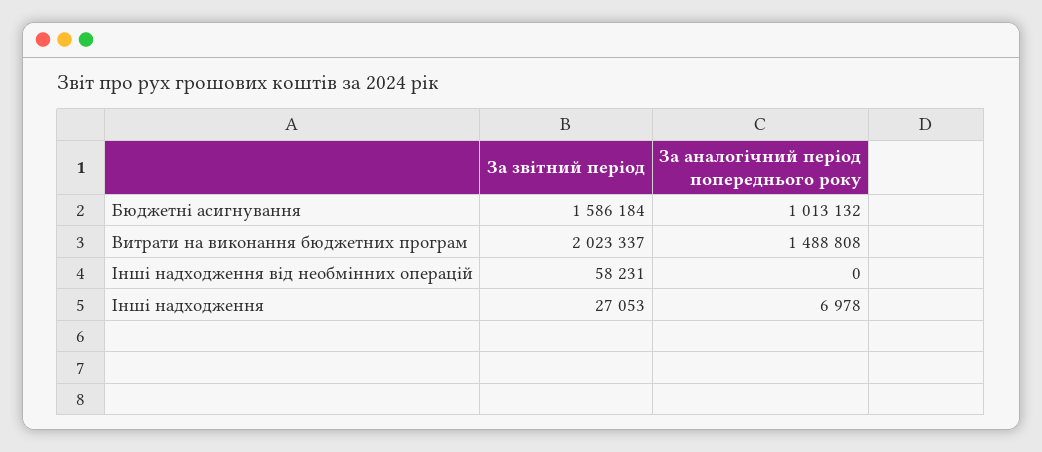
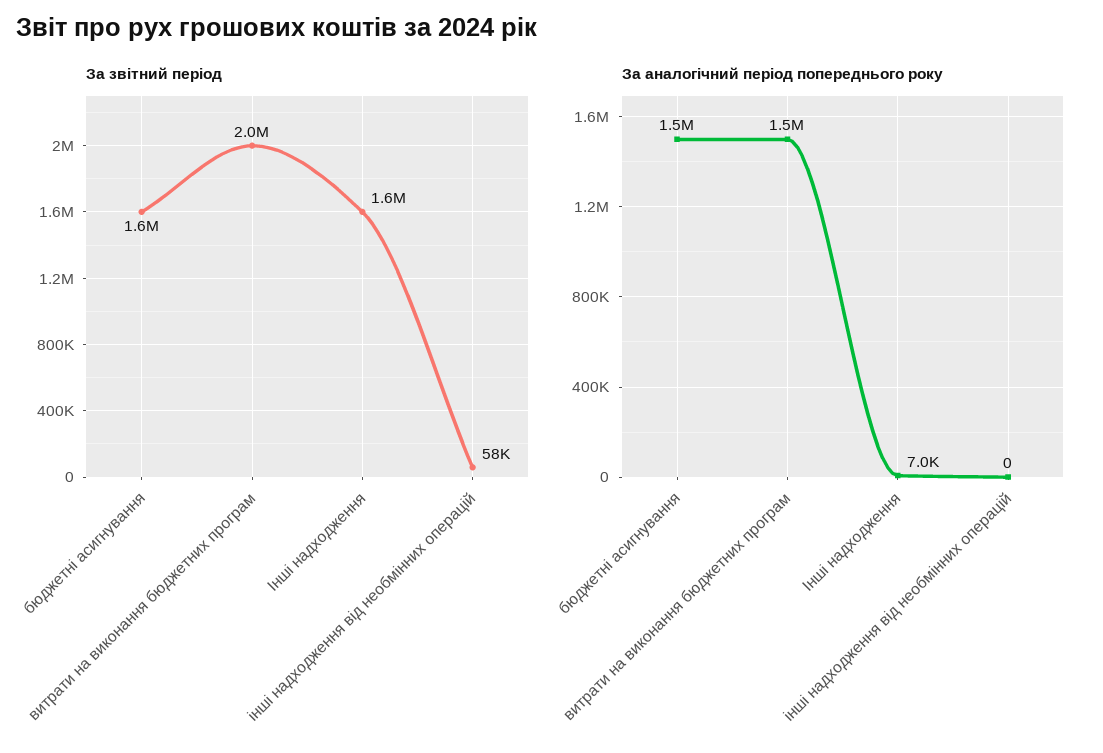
  {
    "За звітний період": {
      "Бюджетні асигнування": 1586184,
      "Витрати на виконання бюджетних програм": 2023337,
      "Інші надходження від необмінних операцій": 58231,
-     "Інші надходження": 27053
+     "Інші надходження": 1600000
    },
    "За аналогічний період попереднього року": {
-     "Бюджетні асигнування": 1013132,
+     "Бюджетні асигнування": 1500000,
      "Витрати на виконання бюджетних програм": 1488808,
      "Інші надходження від необмінних операцій": 0,
      "Інші надходження": 6978
    }
  }

